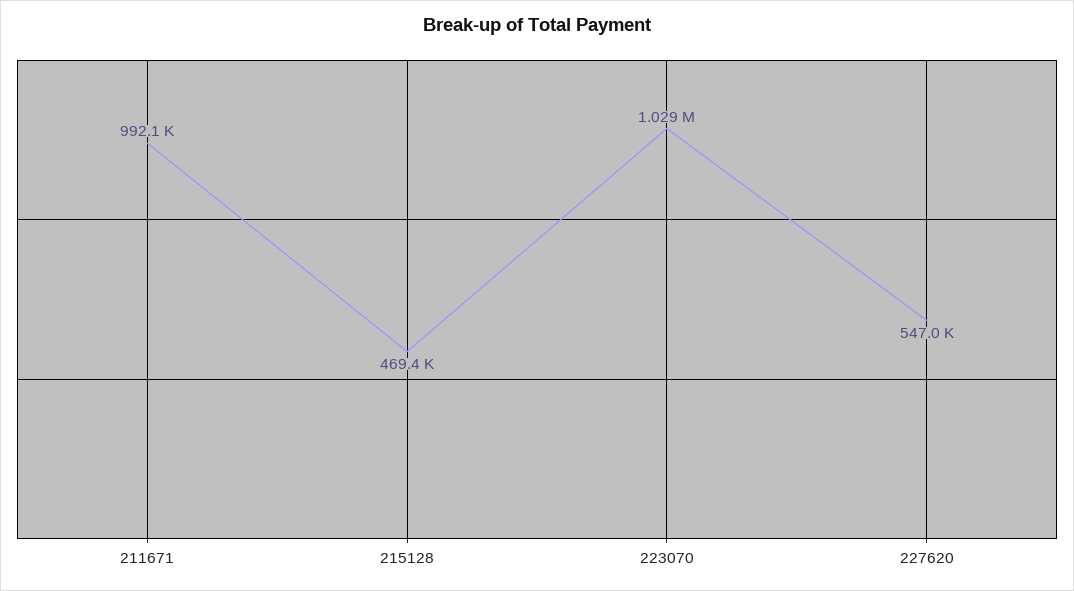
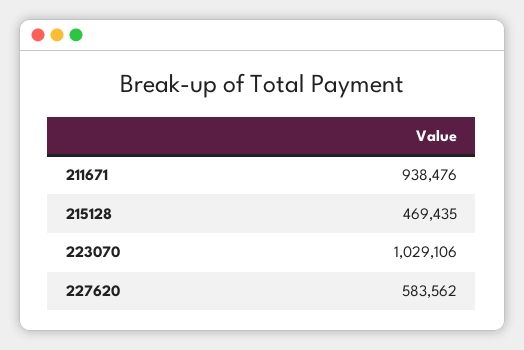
  {
-   "211671": 992100,
+   "211671": 938476,
    "215128": 469435,
    "223070": 1029106,
-   "227620": 547000
+   "227620": 583562
  }

